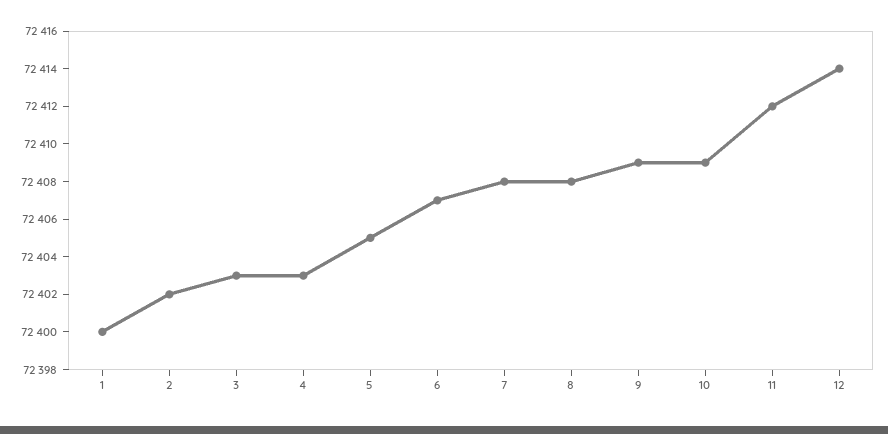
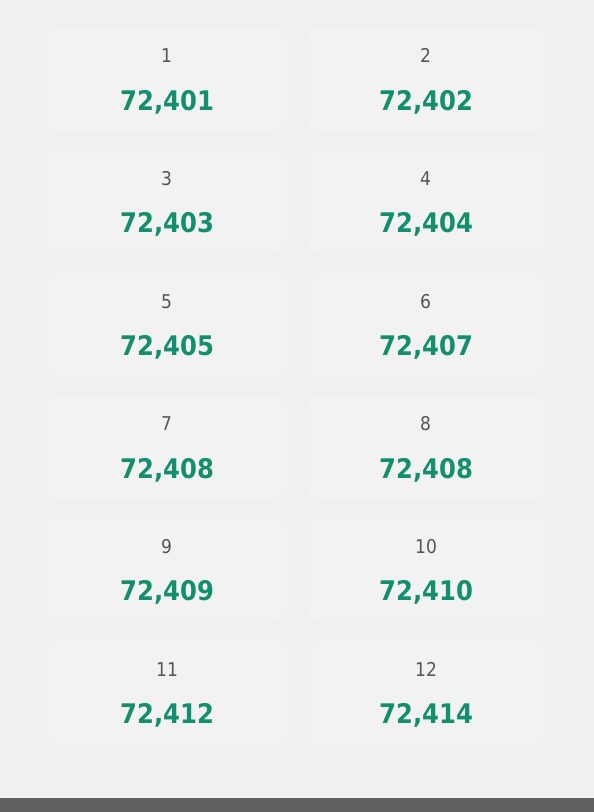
  {
-   "1": 72400,
+   "1": 72401,
    "2": 72402,
    "3": 72403,
-   "4": 72403,
+   "4": 72404,
    "5": 72405,
    "6": 72407,
    "7": 72408,
    "8": 72408,
    "9": 72409,
-   "10": 72409,
+   "10": 72410,
    "11": 72412,
    "12": 72414
  }

